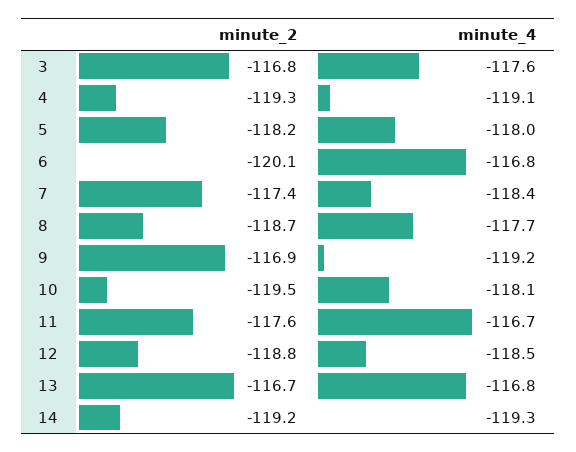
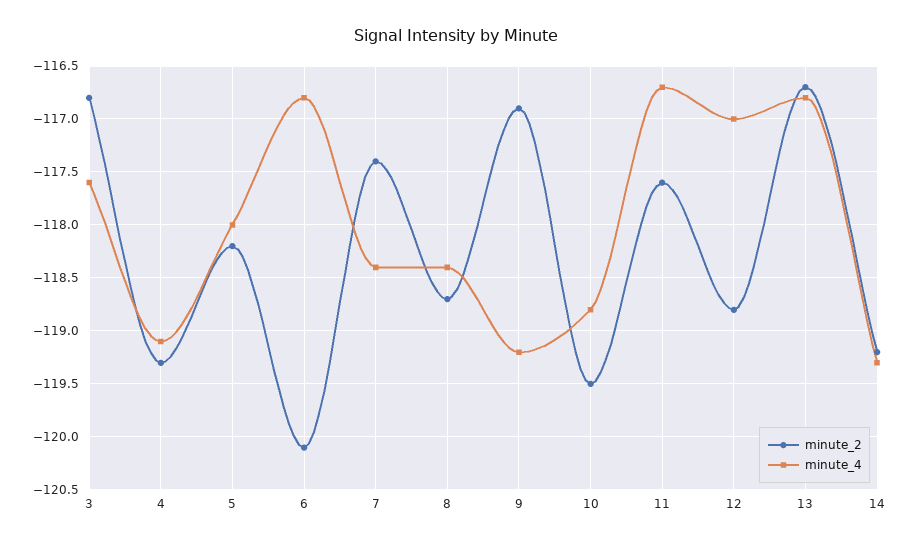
  {
    "minute_2": {
      "3": -116.8,
      "4": -119.3,
      "5": -118.2,
      "6": -120.1,
      "7": -117.4,
      "8": -118.7,
      "9": -116.9,
      "10": -119.5,
      "11": -117.6,
      "12": -118.8,
      "13": -116.7,
      "14": -119.2
    },
    "minute_4": {
      "3": -117.6,
      "4": -119.1,
      "5": -118,
      "6": -116.8,
      "7": -118.4,
-     "8": -117.7,
+     "8": -118.4,
      "9": -119.2,
-     "10": -118.1,
+     "10": -118.8,
      "11": -116.7,
-     "12": -118.5,
+     "12": -117,
      "13": -116.8,
      "14": -119.3
    }
  }

